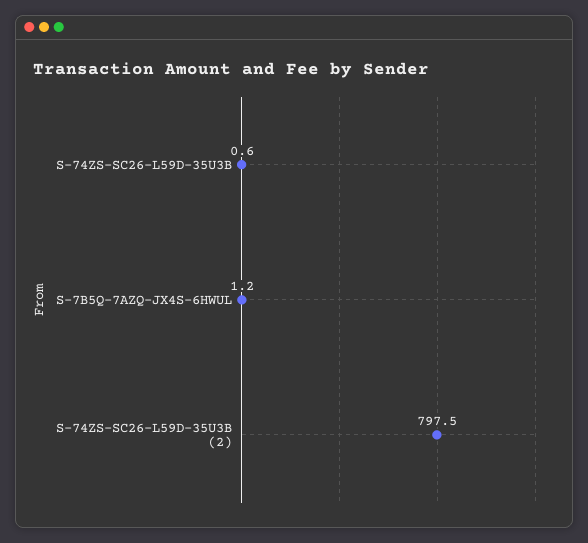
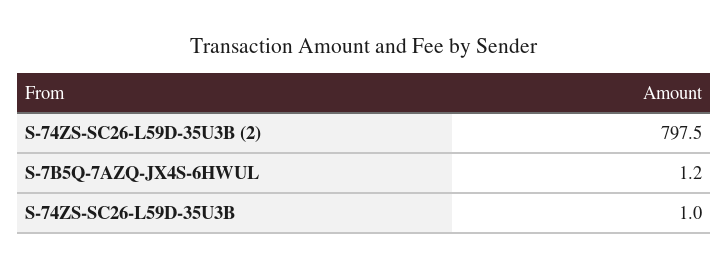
  {
-   "S-74ZS-SC26-L59D-35U3B": 0.6,
+   "S-74ZS-SC26-L59D-35U3B": 1,
    "S-7B5Q-7AZQ-JX4S-6HWUL": 1.2,
    "S-74ZS-SC26-L59D-35U3B (2)": 797.5
  }

